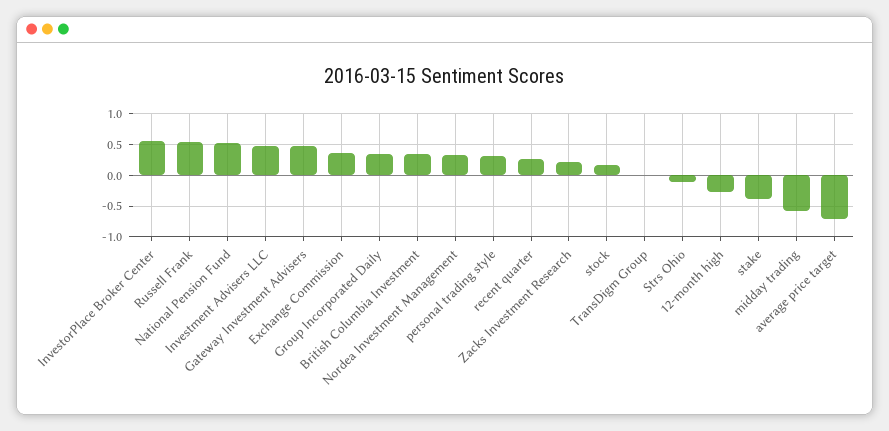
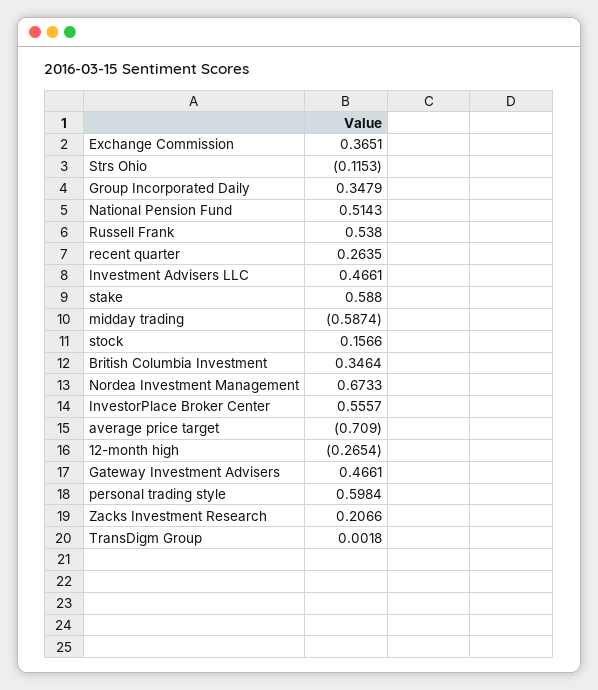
  {
    "InvestorPlace Broker Center": 0.5557,
    "Russell Frank": 0.538,
    "National Pension Fund": 0.5143,
    "Investment Advisers LLC": 0.4661,
    "Gateway Investment Advisers": 0.4661,
    "Exchange Commission": 0.3651,
    "Group Incorporated Daily": 0.3479,
    "British Columbia Investment": 0.3464,
-   "Nordea Investment Management": 0.3,
+   "Nordea Investment Management": 0.6733,
-   "personal trading style": 0.3,
+   "personal trading style": 0.5984,
    "recent quarter": 0.2635,
    "Zacks Investment Research": 0.2066,
    "stock": 0.1566,
    "TransDigm Group": 0.0018,
    "Strs Ohio": -0.1153,
    "12-month high": -0.2654,
-   "stake": -0.4,
+   "stake": 0.588,
    "midday trading": -0.5874,
    "average price target": -0.709
  }

